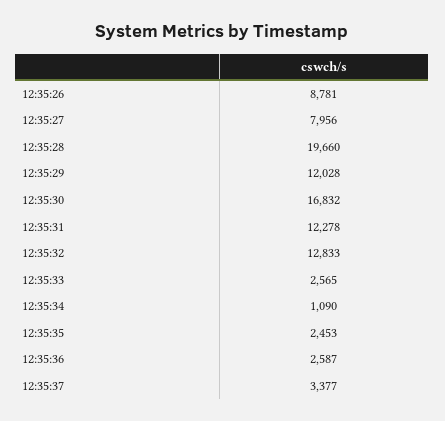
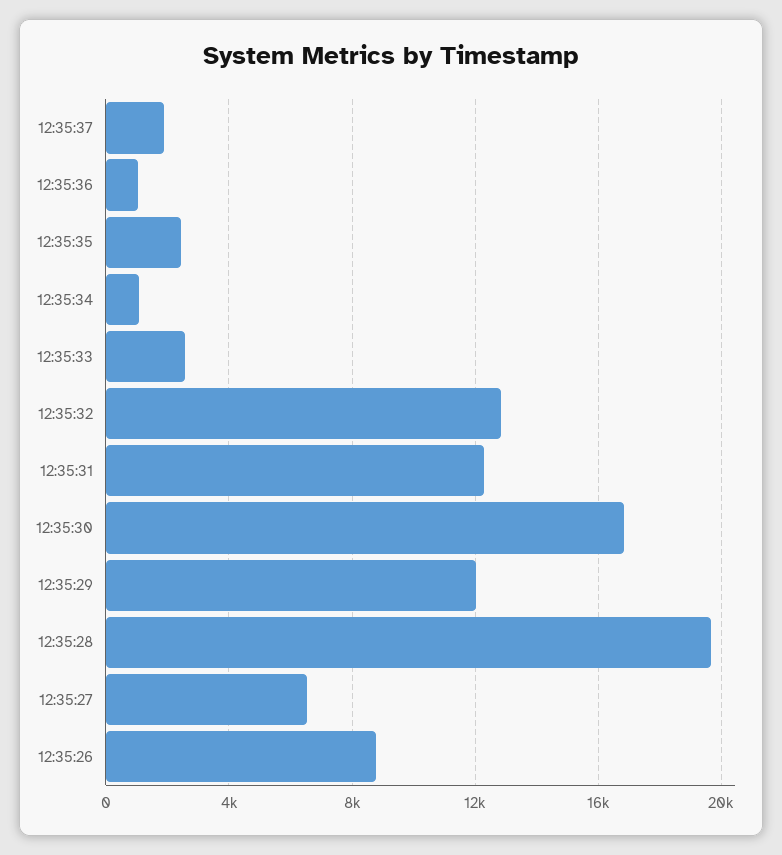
  {
    "12:35:26": 8781,
-   "12:35:27": 7956,
+   "12:35:27": 6500,
    "12:35:28": 19660,
    "12:35:29": 12028,
    "12:35:30": 16832,
    "12:35:31": 12278,
    "12:35:32": 12833,
    "12:35:33": 2565,
    "12:35:34": 1090,
    "12:35:35": 2453,
-   "12:35:36": 2587,
+   "12:35:36": 1000,
-   "12:35:37": 3377
+   "12:35:37": 2000
  }

